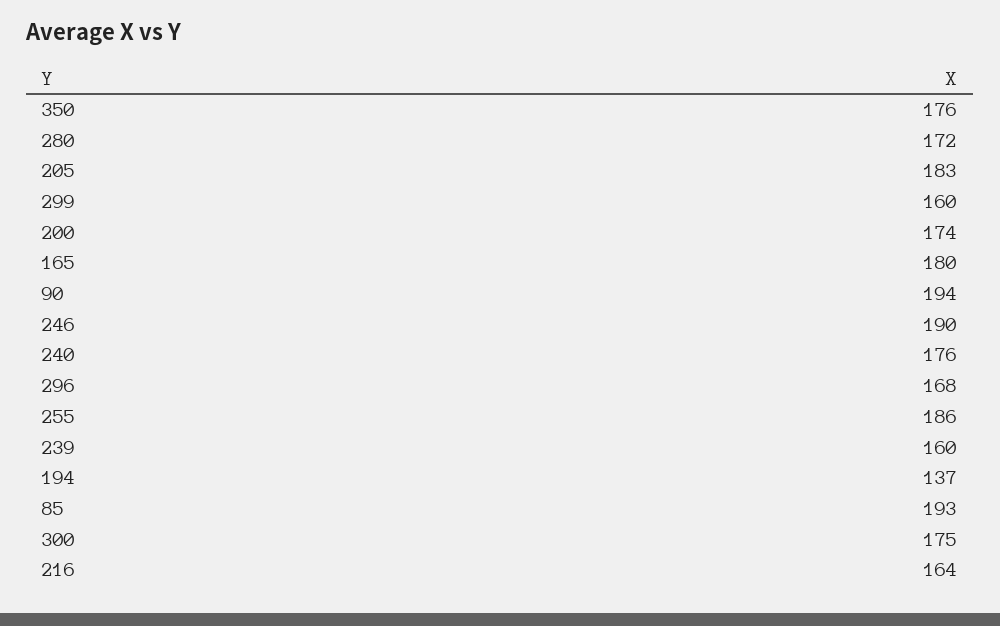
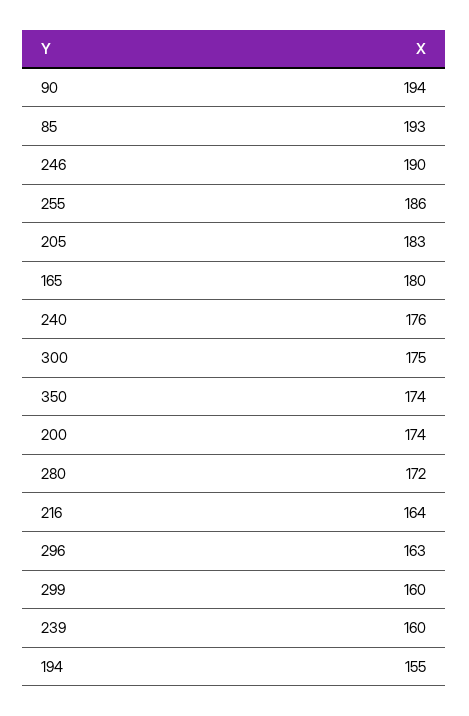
  {
-   "350": 176,
+   "350": 174,
    "280": 172,
    "205": 183,
    "299": 160,
    "200": 174,
    "165": 180,
    "90": 194,
    "246": 190,
    "240": 176,
-   "296": 168,
+   "296": 163,
    "255": 186,
    "239": 160,
-   "194": 137,
+   "194": 155,
    "85": 193,
    "300": 175,
    "216": 164
  }

